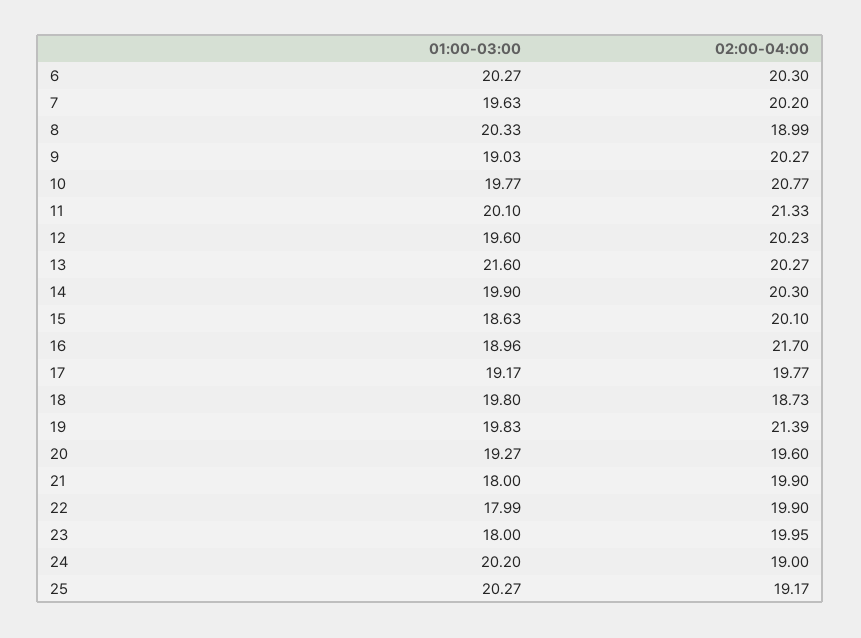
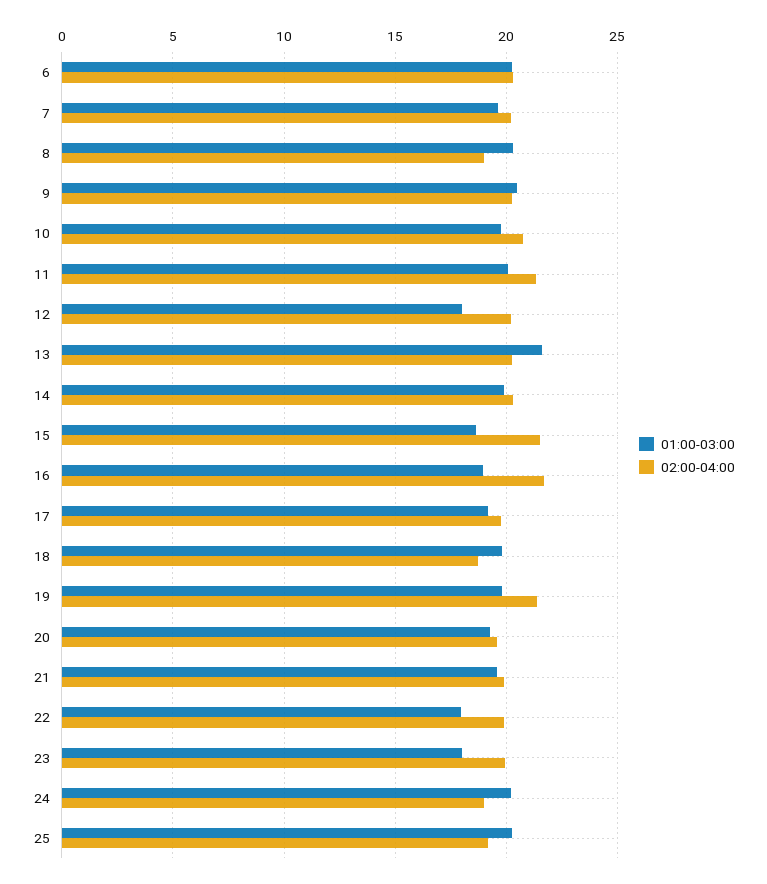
  {
    "01:00-03:00": {
      "6": 20.27,
      "7": 19.63,
      "8": 20.33,
-     "9": 19.03,
+     "9": 20.5,
      "10": 19.77,
      "11": 20.1,
-     "12": 19.6,
+     "12": 18,
      "13": 21.6,
      "14": 19.9,
      "15": 18.63,
      "16": 18.96,
      "17": 19.17,
      "18": 19.8,
      "19": 19.83,
      "20": 19.27,
-     "21": 18,
+     "21": 19.5,
      "22": 17.99,
      "23": 18,
      "24": 20.2,
      "25": 20.27
    },
    "02:00-04:00": {
      "6": 20.3,
      "7": 20.2,
      "8": 18.99,
      "9": 20.27,
      "10": 20.77,
      "11": 21.33,
      "12": 20.23,
      "13": 20.27,
      "14": 20.3,
-     "15": 20.1,
+     "15": 21.5,
      "16": 21.7,
      "17": 19.77,
      "18": 18.73,
      "19": 21.39,
      "20": 19.6,
      "21": 19.9,
      "22": 19.9,
      "23": 19.95,
      "24": 19,
      "25": 19.17
    }
  }

